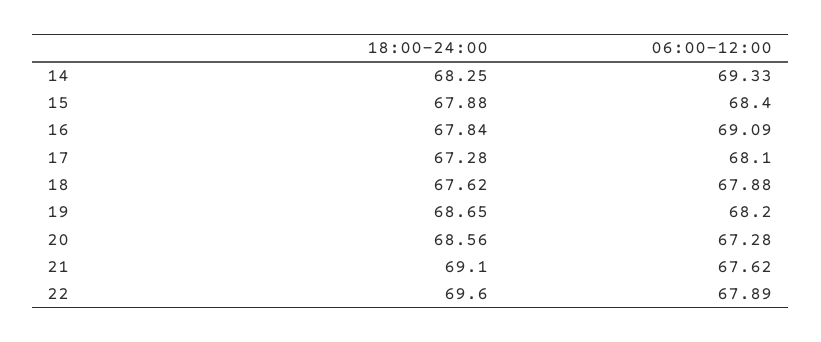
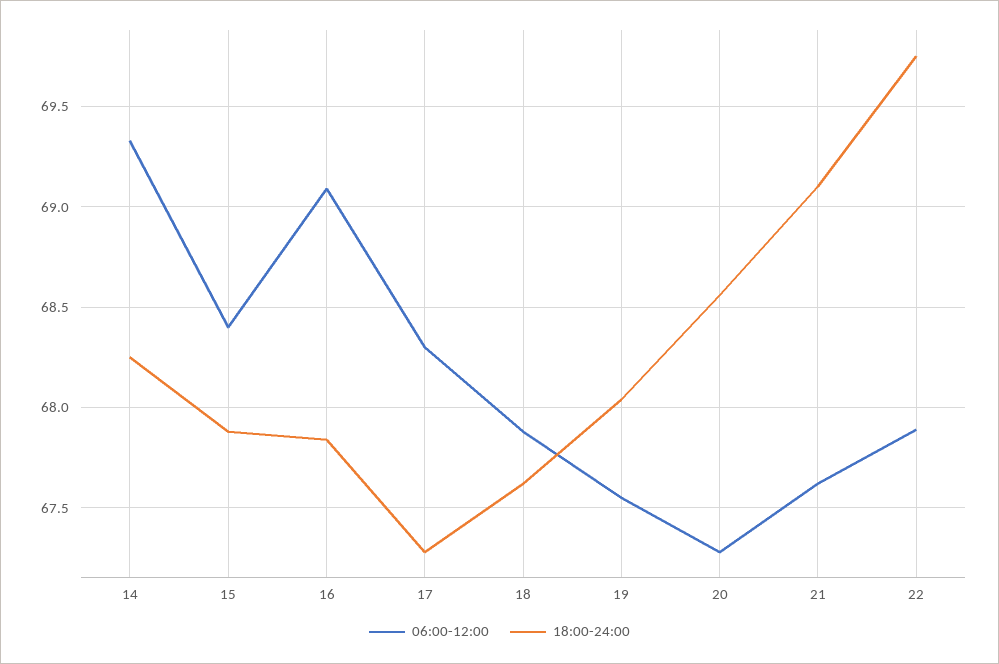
  {
    "18:00-24:00": {
      "14": 68.25,
      "15": 67.88,
      "16": 67.84,
      "17": 67.28,
      "18": 67.62,
-     "19": 68.65,
+     "19": 68.05,
      "20": 68.56,
      "21": 69.1,
-     "22": 69.6
+     "22": 69.75
    },
    "06:00-12:00": {
      "14": 69.33,
      "15": 68.4,
      "16": 69.09,
-     "17": 68.1,
+     "17": 68.3,
      "18": 67.88,
-     "19": 68.2,
+     "19": 67.55,
      "20": 67.28,
      "21": 67.62,
      "22": 67.89
    }
  }

